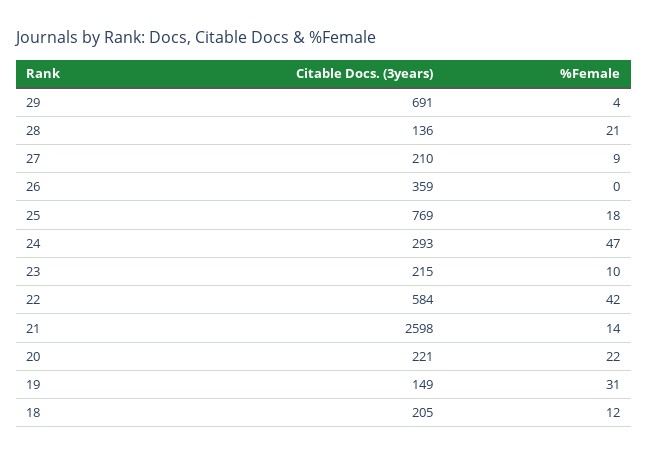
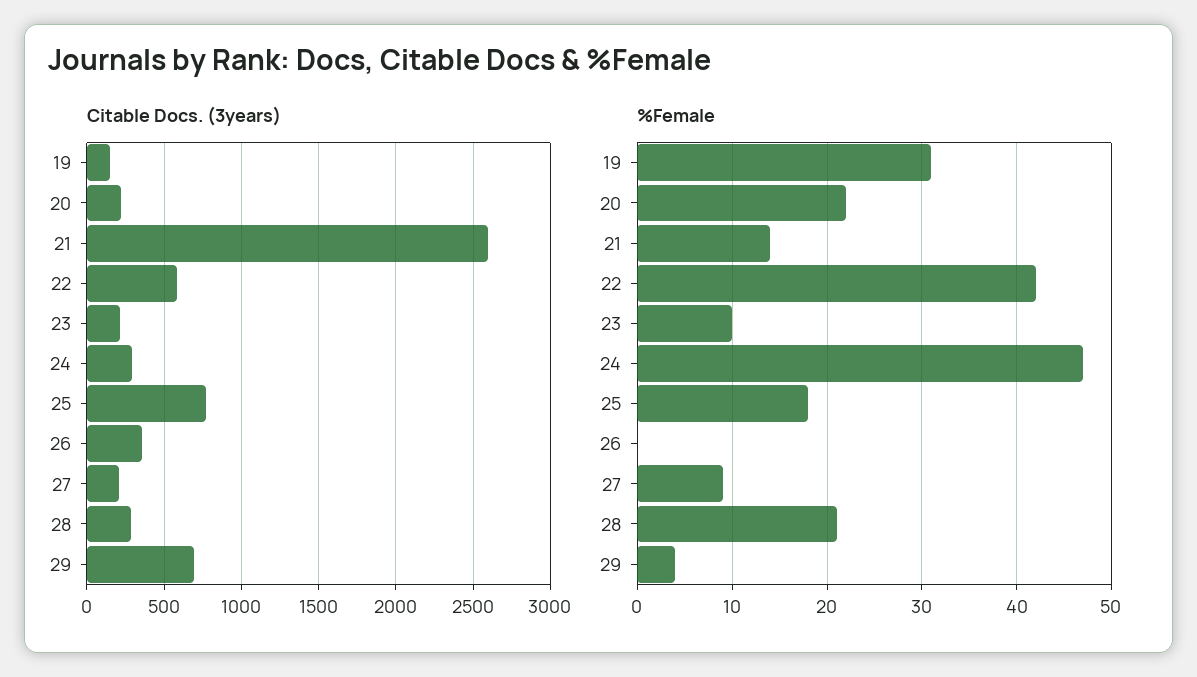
  {
    "Citable Docs. (3years)": {
      "29": 691,
-     "28": 136,
+     "28": 300,
      "27": 210,
      "26": 359,
      "25": 769,
      "24": 293,
      "23": 215,
      "22": 584,
      "21": 2598,
      "20": 221,
-     "19": 149,
+     "19": 149
-     "18": 205
    },
    "%Female": {
      "29": 4,
      "28": 21,
      "27": 9,
      "26": 0,
      "25": 18,
      "24": 47,
      "23": 10,
      "22": 42,
      "21": 14,
      "20": 22,
-     "19": 31,
+     "19": 31
-     "18": 12
    }
  }

